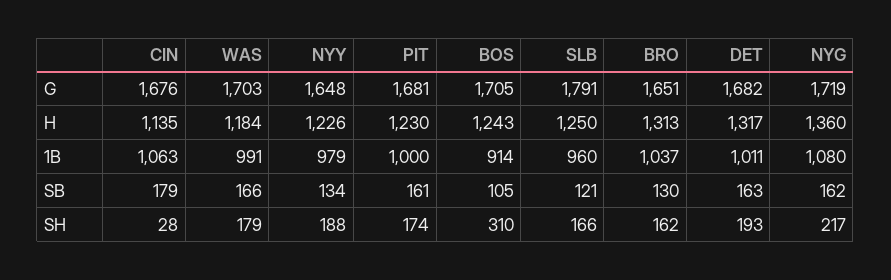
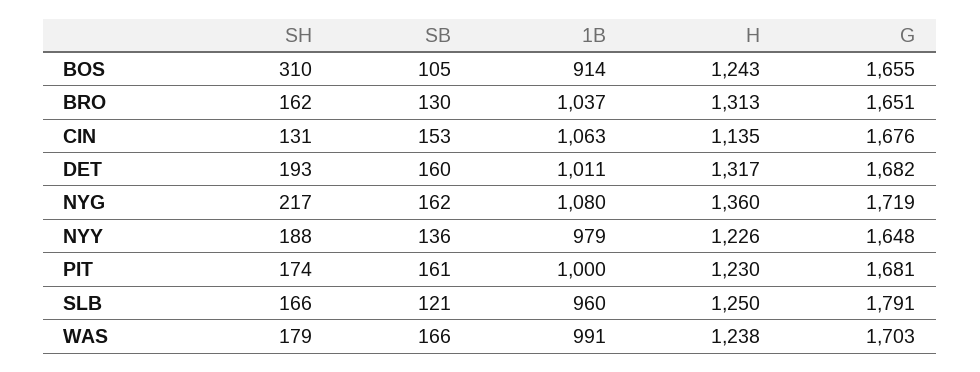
  {
    "CIN": {
      "G": 1676,
      "H": 1135,
      "1B": 1063,
-     "SB": 179,
+     "SB": 153,
-     "SH": 28
+     "SH": 131
    },
    "WAS": {
      "G": 1703,
-     "H": 1184,
+     "H": 1238,
      "1B": 991,
      "SB": 166,
      "SH": 179
    },
    "NYY": {
      "G": 1648,
      "H": 1226,
      "1B": 979,
-     "SB": 134,
+     "SB": 136,
      "SH": 188
    },
    "PIT": {
      "G": 1681,
      "H": 1230,
      "1B": 1000,
      "SB": 161,
      "SH": 174
    },
    "BOS": {
-     "G": 1705,
+     "G": 1655,
      "H": 1243,
      "1B": 914,
      "SB": 105,
      "SH": 310
    },
    "SLB": {
      "G": 1791,
      "H": 1250,
      "1B": 960,
      "SB": 121,
      "SH": 166
    },
    "BRO": {
      "G": 1651,
      "H": 1313,
      "1B": 1037,
      "SB": 130,
      "SH": 162
    },
    "DET": {
      "G": 1682,
      "H": 1317,
      "1B": 1011,
-     "SB": 163,
+     "SB": 160,
      "SH": 193
    },
    "NYG": {
      "G": 1719,
      "H": 1360,
      "1B": 1080,
      "SB": 162,
      "SH": 217
    }
  }

